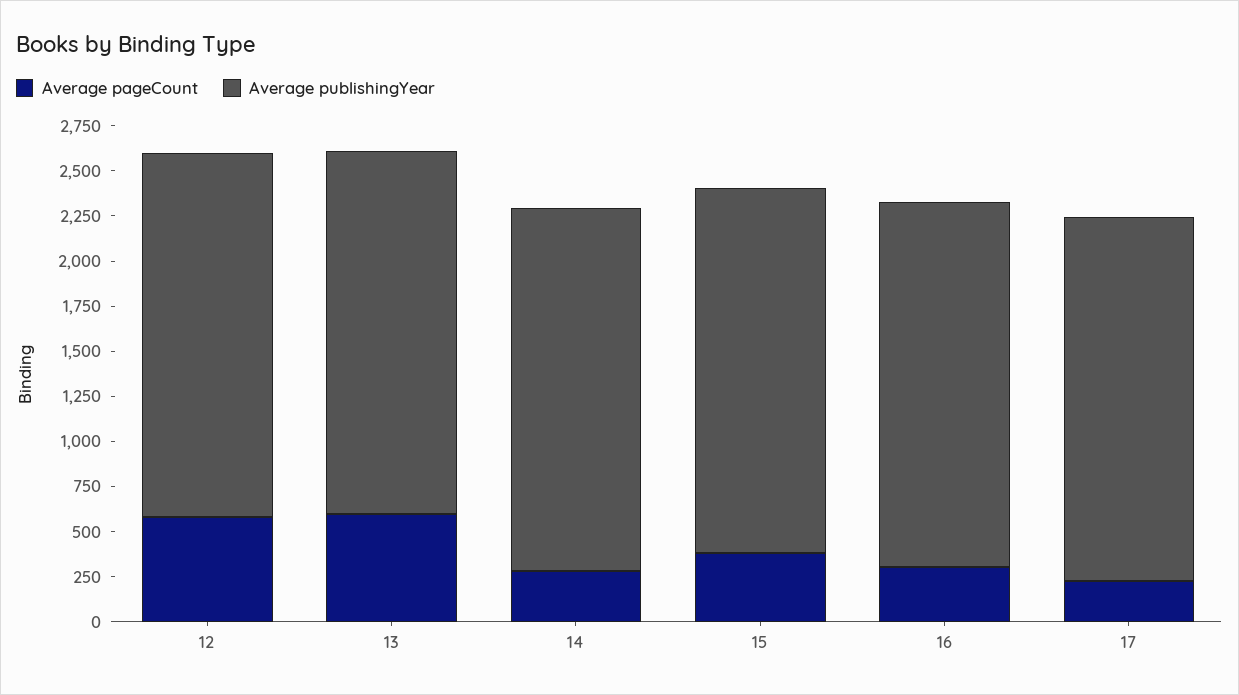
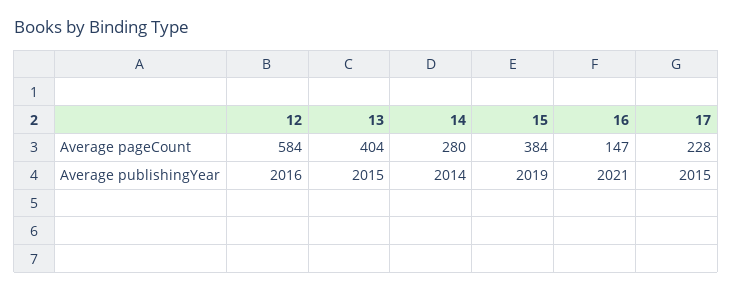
  {
    "Average pageCount": {
      "12": 584,
-     "13": 600,
+     "13": 404,
      "14": 280,
      "15": 384,
-     "16": 300,
+     "16": 147,
      "17": 228
    },
    "Average publishingYear": {
      "12": 2016,
      "13": 2015,
      "14": 2014,
      "15": 2019,
      "16": 2021,
      "17": 2015
    }
  }

